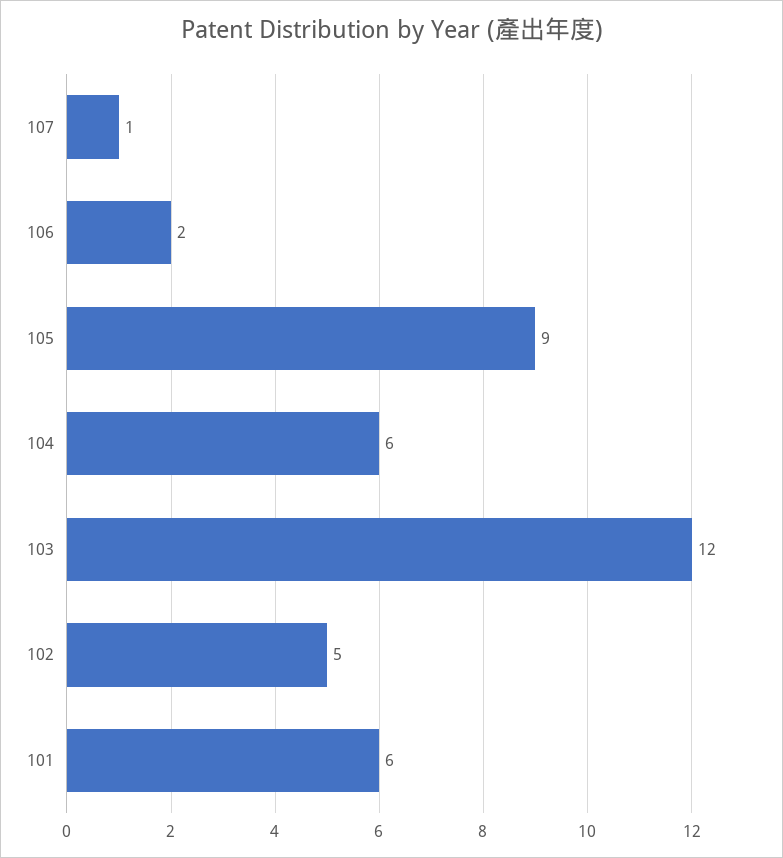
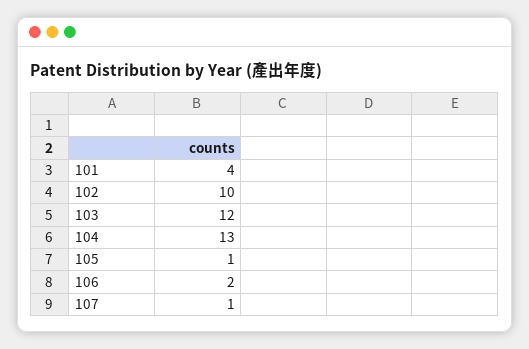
  {
    "107": 1,
    "106": 2,
-   "105": 9,
+   "105": 1,
-   "104": 6,
+   "104": 13,
    "103": 12,
-   "102": 5,
+   "102": 10,
-   "101": 6
+   "101": 4
  }

